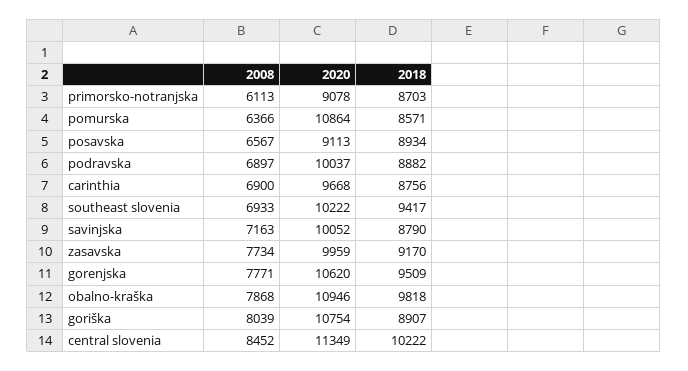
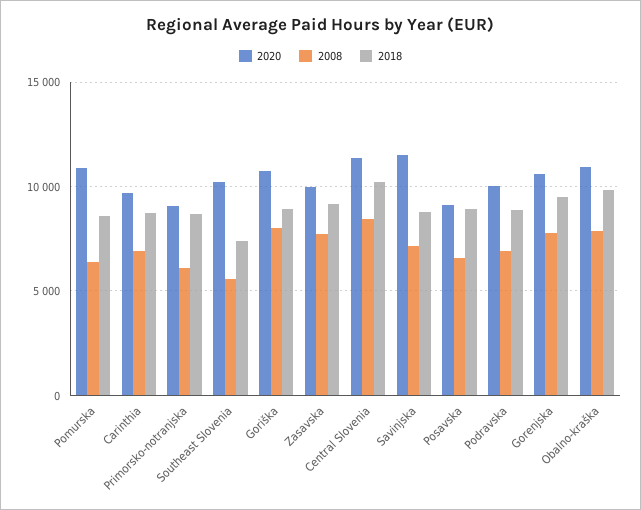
  {
    "2008": {
      "primorsko-notranjska": 6113,
      "pomurska": 6366,
      "posavska": 6567,
      "podravska": 6897,
      "carinthia": 6900,
-     "southeast slovenia": 6933,
+     "southeast slovenia": 5500,
      "savinjska": 7163,
      "zasavska": 7734,
      "gorenjska": 7771,
      "obalno-kraška": 7868,
      "goriška": 8039,
      "central slovenia": 8452
    },
    "2020": {
      "primorsko-notranjska": 9078,
      "pomurska": 10864,
      "posavska": 9113,
      "podravska": 10037,
      "carinthia": 9668,
      "southeast slovenia": 10222,
-     "savinjska": 10052,
+     "savinjska": 11500,
      "zasavska": 9959,
      "gorenjska": 10620,
      "obalno-kraška": 10946,
      "goriška": 10754,
      "central slovenia": 11349
    },
    "2018": {
      "primorsko-notranjska": 8703,
      "pomurska": 8571,
      "posavska": 8934,
      "podravska": 8882,
      "carinthia": 8756,
-     "southeast slovenia": 9417,
+     "southeast slovenia": 7500,
      "savinjska": 8790,
      "zasavska": 9170,
      "gorenjska": 9509,
      "obalno-kraška": 9818,
      "goriška": 8907,
      "central slovenia": 10222
    }
  }

